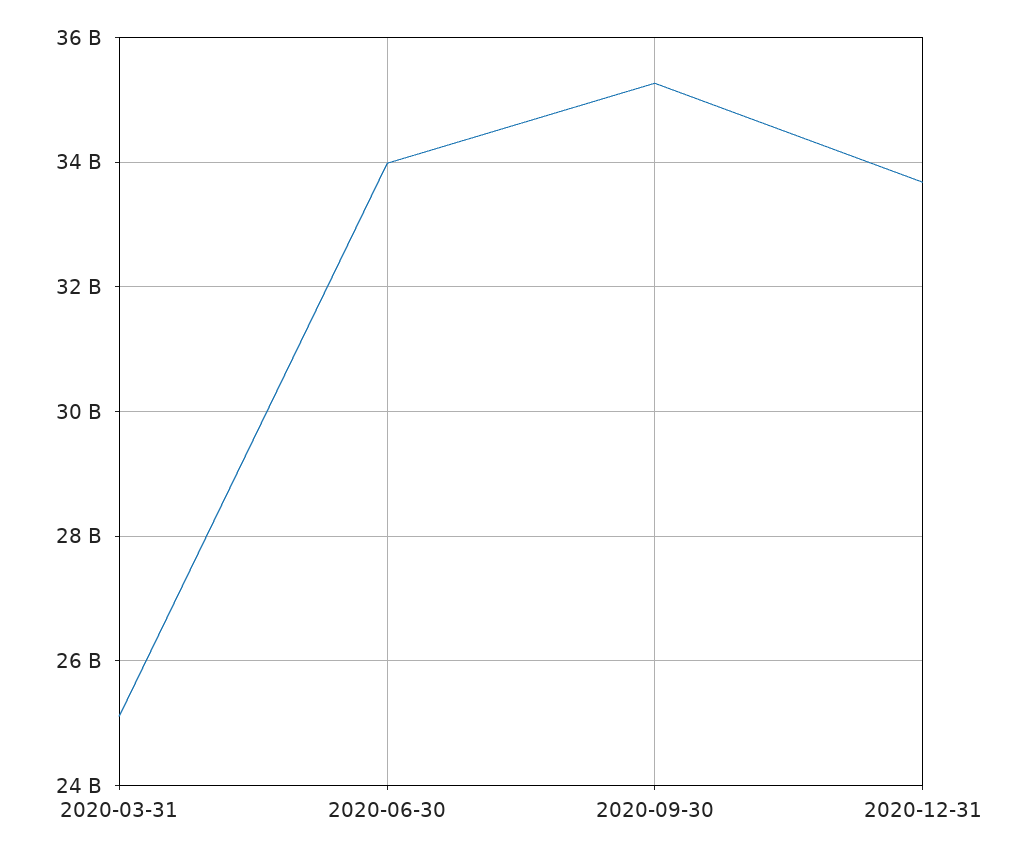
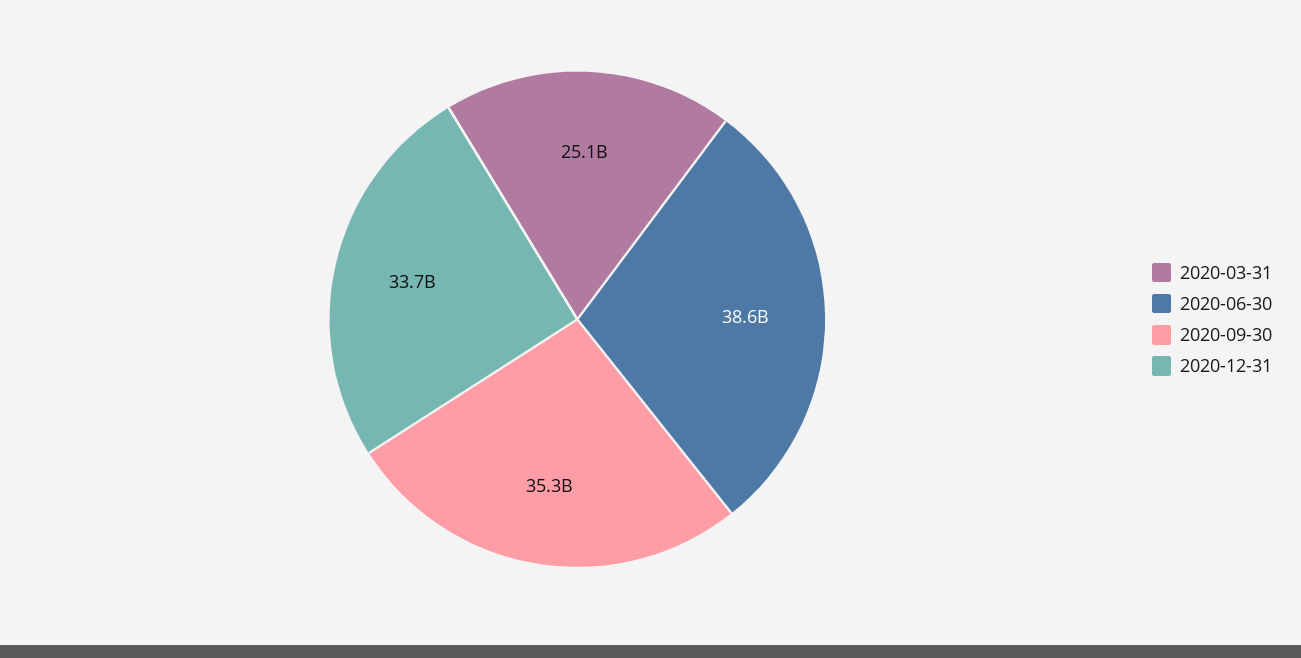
  {
    "2020-03-31": 25100000000,
-   "2020-06-30": 34000000000,
+   "2020-06-30": 38600000000,
    "2020-09-30": 35300000000,
    "2020-12-31": 33700000000
  }

